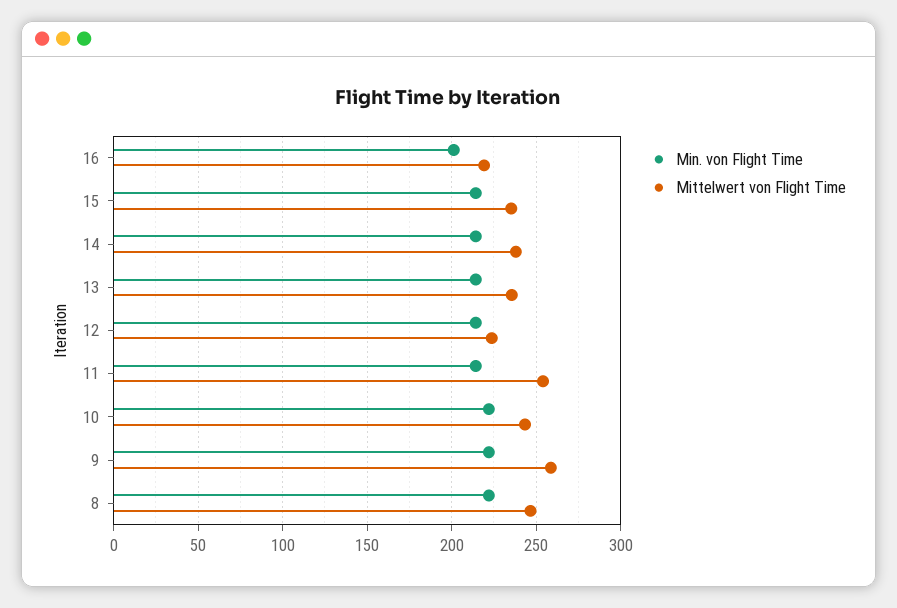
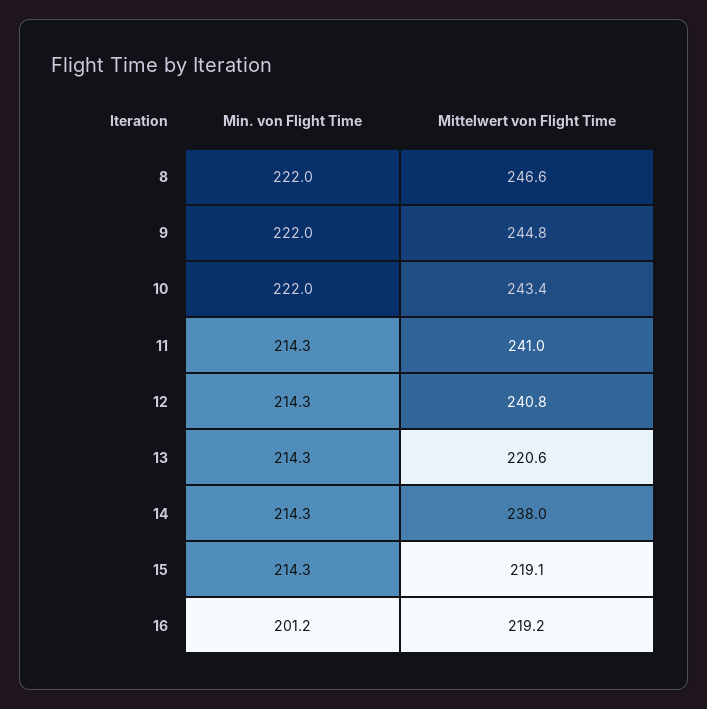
  {
    "Min. von Flight Time": {
      "16": 201.2,
      "15": 214.3,
      "14": 214.3,
      "13": 214.3,
      "12": 214.3,
      "11": 214.3,
      "10": 222,
      "9": 222,
      "8": 222
    },
    "Mittelwert von Flight Time": {
      "16": 219.2,
-     "15": 235,
+     "15": 219.1,
      "14": 238,
-     "13": 235,
+     "13": 220.6,
-     "12": 225,
+     "12": 240.8,
-     "11": 255,
+     "11": 241,
      "10": 243.4,
-     "9": 260,
+     "9": 244.8,
      "8": 246.6
    }
  }

